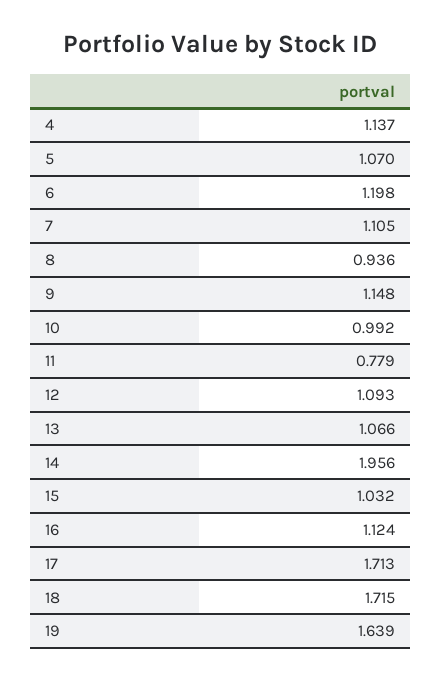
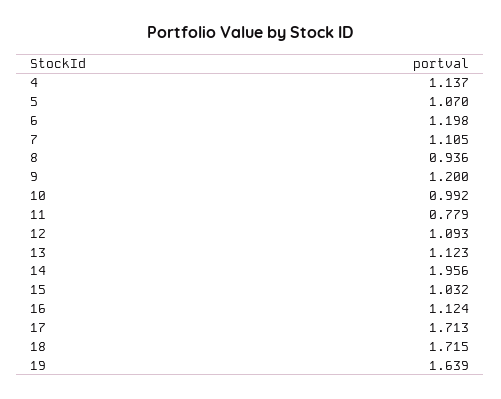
  {
    "4": 1.137,
    "5": 1.07,
    "6": 1.198,
    "7": 1.105,
    "8": 0.936,
-   "9": 1.148,
+   "9": 1.2,
    "10": 0.992,
    "11": 0.779,
    "12": 1.093,
-   "13": 1.066,
+   "13": 1.123,
    "14": 1.956,
    "15": 1.032,
    "16": 1.124,
    "17": 1.713,
    "18": 1.715,
    "19": 1.639
  }

